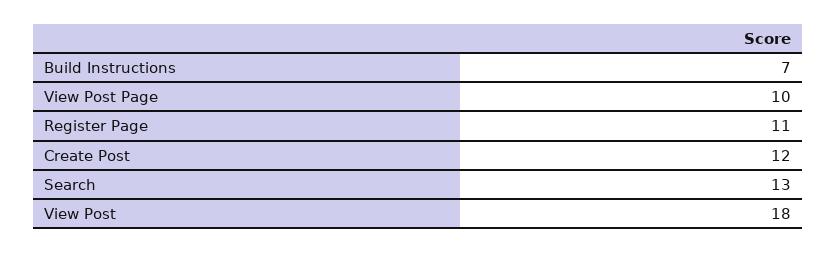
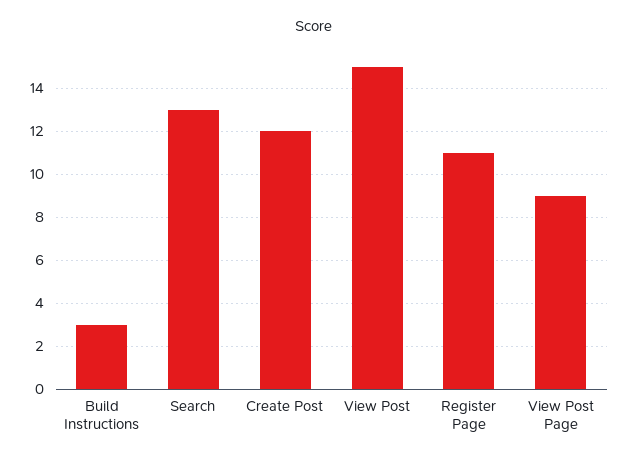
  {
-   "Build Instructions": 7,
+   "Build Instructions": 3,
-   "View Post Page": 10,
+   "View Post Page": 9,
    "Register Page": 11,
    "Create Post": 12,
    "Search": 13,
-   "View Post": 18
+   "View Post": 15
  }

